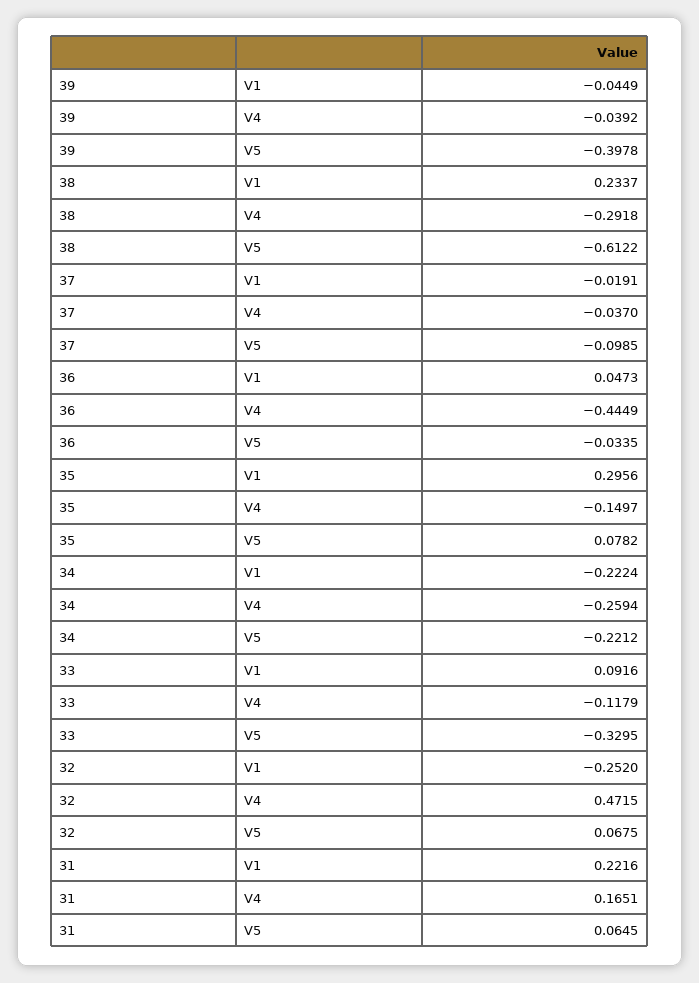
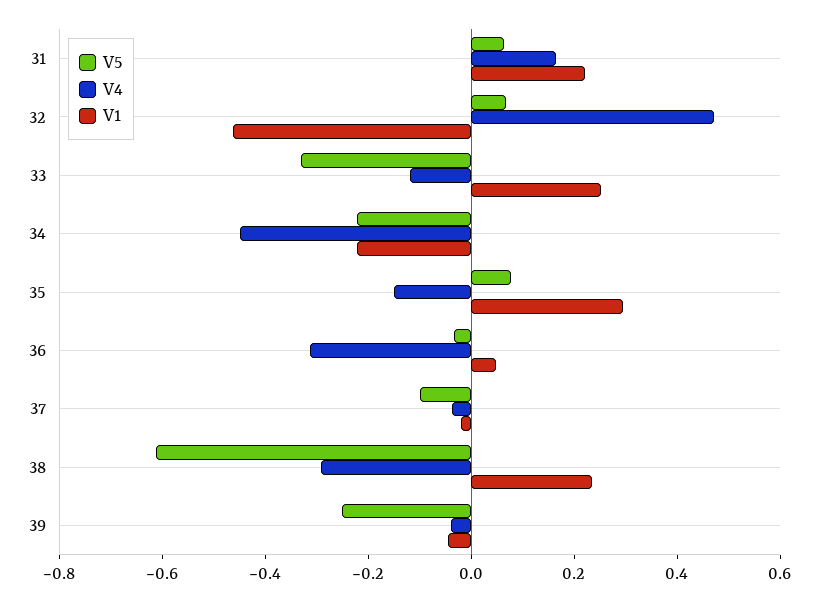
  {
    "V1": {
      "39": -0.0449,
      "38": 0.2337,
      "37": -0.0191,
      "36": 0.0473,
      "35": 0.2956,
      "34": -0.2224,
-     "33": 0.0916,
+     "33": 0.25,
-     "32": -0.252,
+     "32": -0.45,
      "31": 0.2216
    },
    "V4": {
      "39": -0.0392,
      "38": -0.2918,
      "37": -0.037,
-     "36": -0.4449,
+     "36": -0.3,
      "35": -0.1497,
-     "34": -0.2594,
+     "34": -0.45,
      "33": -0.1179,
      "32": 0.4715,
      "31": 0.1651
    },
    "V5": {
-     "39": -0.3978,
+     "39": -0.25,
      "38": -0.6122,
      "37": -0.0985,
      "36": -0.0335,
      "35": 0.0782,
      "34": -0.2212,
      "33": -0.3295,
      "32": 0.0675,
      "31": 0.0645
    }
  }

